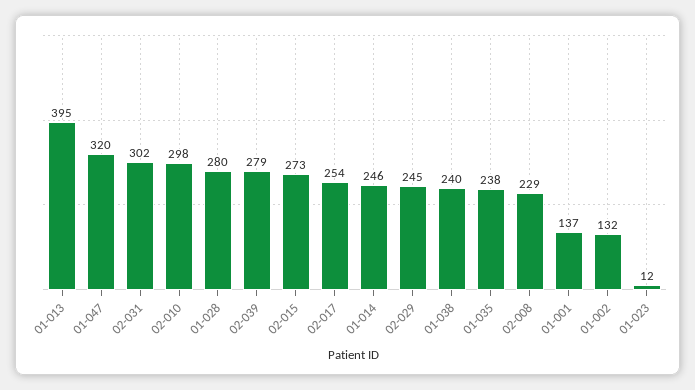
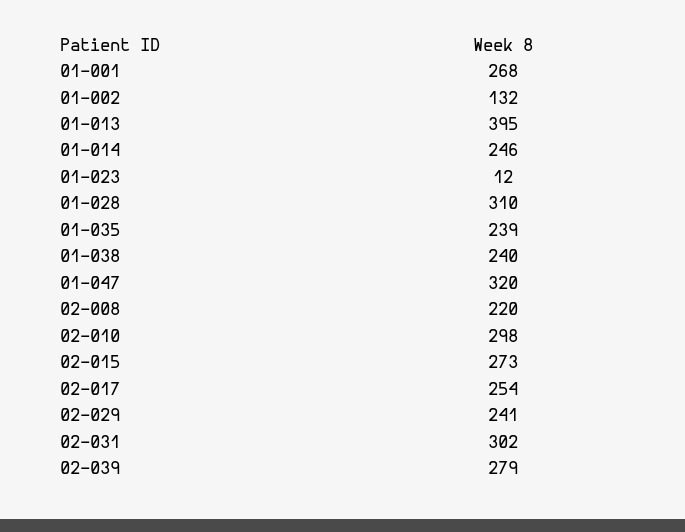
  {
    "01-013": 395,
    "01-047": 320,
    "02-031": 302,
    "02-010": 298,
-   "01-028": 280,
+   "01-028": 310,
    "02-039": 279,
    "02-015": 273,
    "02-017": 254,
    "01-014": 246,
-   "02-029": 245,
+   "02-029": 241,
    "01-038": 240,
-   "01-035": 238,
+   "01-035": 239,
-   "02-008": 229,
+   "02-008": 220,
-   "01-001": 137,
+   "01-001": 268,
    "01-002": 132,
    "01-023": 12
  }

